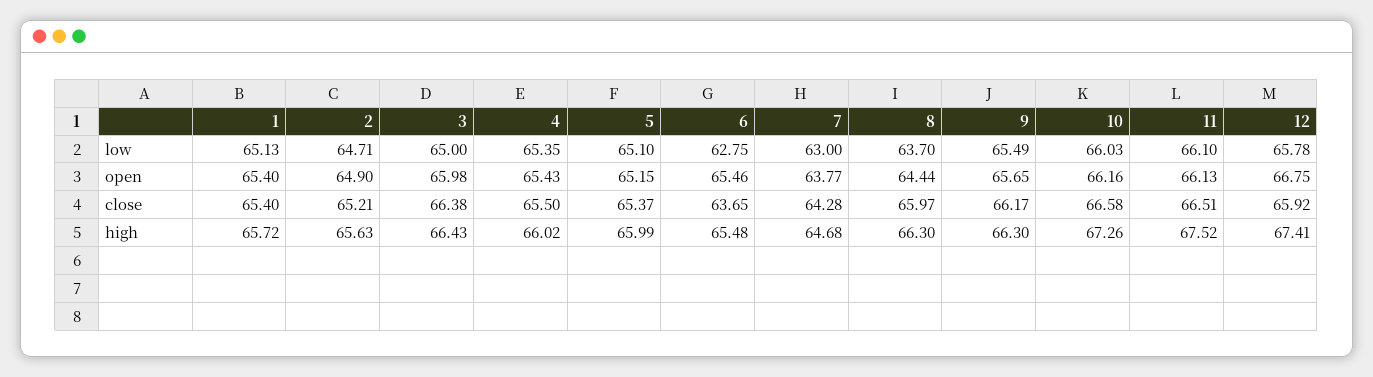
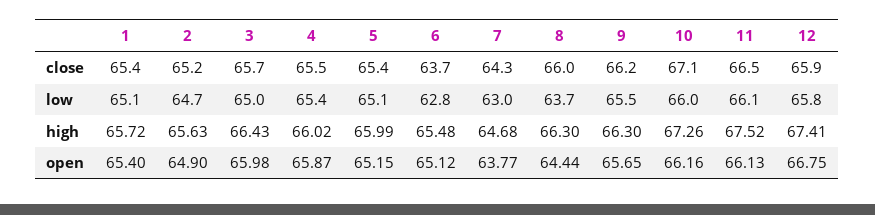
  {
    "1": {
      "low": 65.13,
      "open": 65.4,
      "close": 65.4,
      "high": 65.72
    },
    "2": {
      "low": 64.71,
      "open": 64.9,
      "close": 65.21,
      "high": 65.63
    },
    "3": {
      "low": 65,
      "open": 65.98,
-     "close": 66.38,
+     "close": 65.7,
      "high": 66.43
    },
    "4": {
      "low": 65.35,
-     "open": 65.43,
+     "open": 65.87,
      "close": 65.5,
      "high": 66.02
    },
    "5": {
      "low": 65.1,
      "open": 65.15,
      "close": 65.37,
      "high": 65.99
    },
    "6": {
      "low": 62.75,
-     "open": 65.46,
+     "open": 65.12,
      "close": 63.65,
      "high": 65.48
    },
    "7": {
      "low": 63,
      "open": 63.77,
      "close": 64.28,
      "high": 64.68
    },
    "8": {
      "low": 63.7,
      "open": 64.44,
      "close": 65.97,
      "high": 66.3
    },
    "9": {
      "low": 65.49,
      "open": 65.65,
      "close": 66.17,
      "high": 66.3
    },
    "10": {
      "low": 66.03,
      "open": 66.16,
-     "close": 66.58,
+     "close": 67.1,
      "high": 67.26
    },
    "11": {
      "low": 66.1,
      "open": 66.13,
      "close": 66.51,
      "high": 67.52
    },
    "12": {
      "low": 65.78,
      "open": 66.75,
      "close": 65.92,
      "high": 67.41
    }
  }

